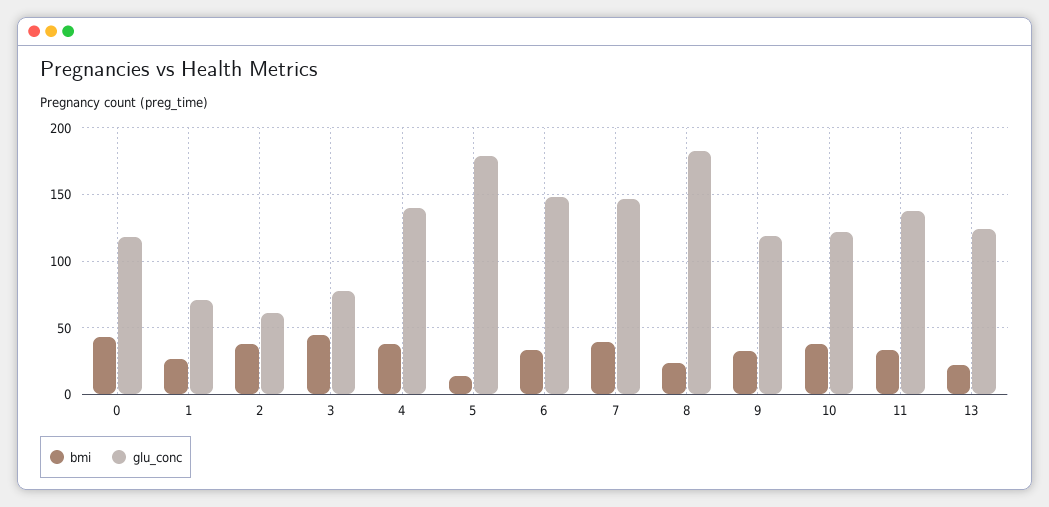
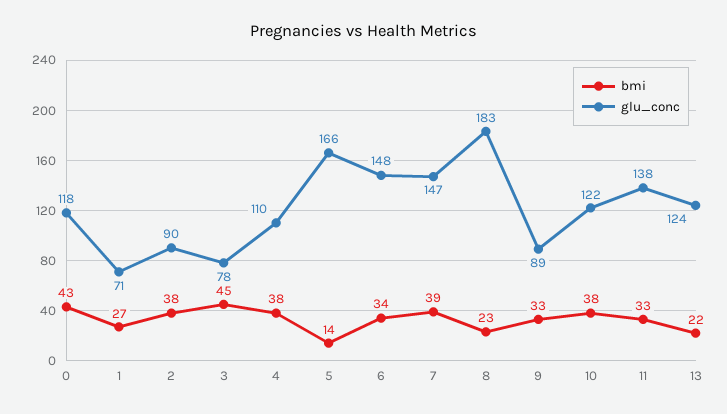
  {
    "bmi": {
      "0": 43,
      "1": 27,
      "2": 38,
      "3": 45,
      "4": 38,
      "5": 14,
      "6": 34,
      "7": 39,
      "8": 23,
      "9": 33,
      "10": 38,
      "11": 33,
      "13": 22
    },
    "glu_conc": {
      "0": 118,
      "1": 71,
-     "2": 60,
+     "2": 90,
      "3": 78,
-     "4": 140,
+     "4": 110,
-     "5": 180,
+     "5": 166,
      "6": 148,
      "7": 147,
      "8": 183,
-     "9": 120,
+     "9": 89,
      "10": 122,
      "11": 138,
      "13": 124
    }
  }

